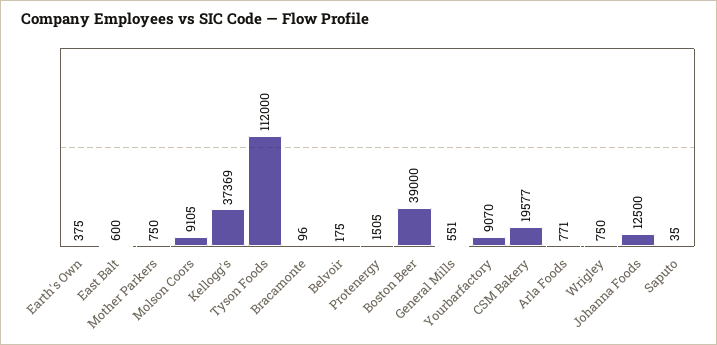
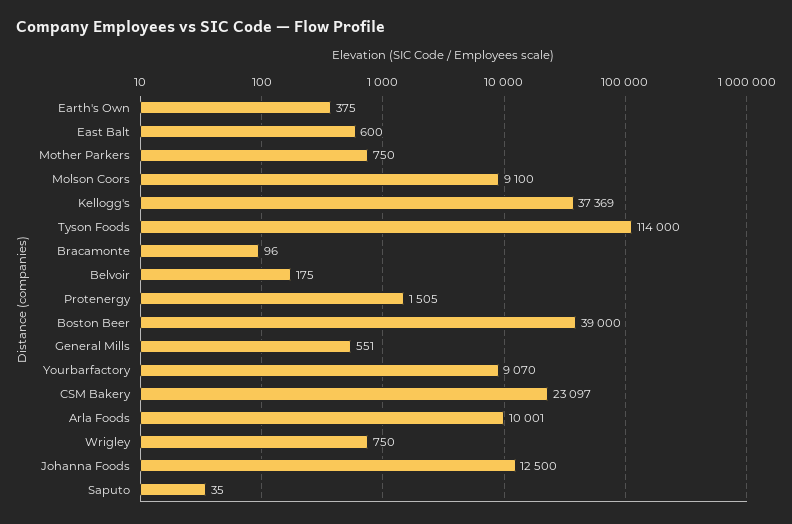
  {
    "Earth's Own": 375,
    "East Balt": 600,
    "Mother Parkers": 750,
-   "Molson Coors": 9105,
+   "Molson Coors": 9100,
    "Kellogg's": 37369,
-   "Tyson Foods": 112000,
+   "Tyson Foods": 114000,
    "Bracamonte": 96,
    "Belvoir": 175,
    "Protenergy": 1505,
    "Boston Beer": 39000,
    "General Mills": 551,
    "Yourbarfactory": 9070,
-   "CSM Bakery": 19577,
+   "CSM Bakery": 23097,
-   "Arla Foods": 771,
+   "Arla Foods": 10001,
    "Wrigley": 750,
    "Johanna Foods": 12500,
    "Saputo": 35
  }

